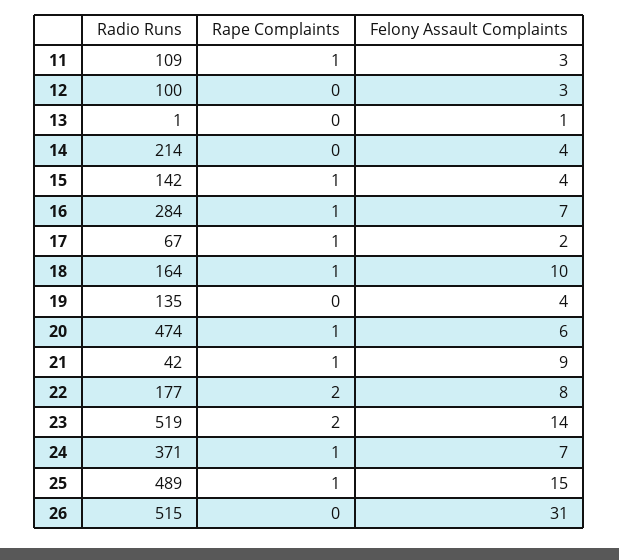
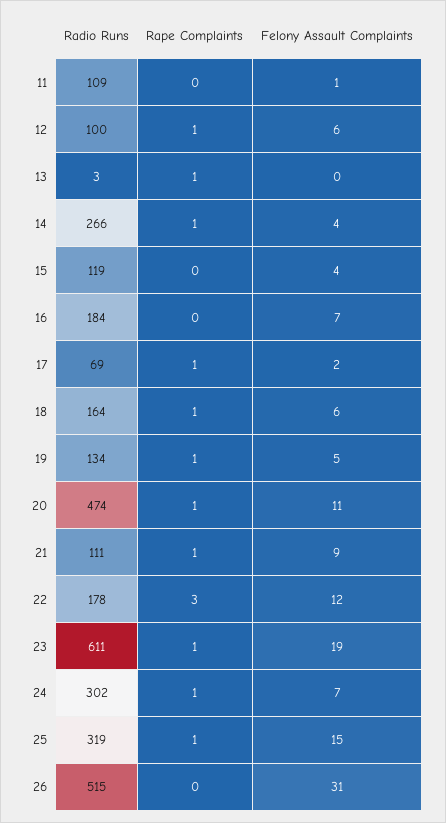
  {
    "Radio Runs": {
      "11": 109,
      "12": 100,
-     "13": 1,
+     "13": 3,
-     "14": 214,
+     "14": 266,
-     "15": 142,
+     "15": 119,
-     "16": 284,
+     "16": 184,
-     "17": 67,
+     "17": 69,
      "18": 164,
-     "19": 135,
+     "19": 134,
      "20": 474,
-     "21": 42,
+     "21": 111,
-     "22": 177,
+     "22": 178,
-     "23": 519,
+     "23": 611,
-     "24": 371,
+     "24": 302,
-     "25": 489,
+     "25": 319,
      "26": 515
    },
    "Rape Complaints": {
-     "11": 1,
+     "11": 0,
-     "12": 0,
+     "12": 1,
-     "13": 0,
+     "13": 1,
-     "14": 0,
+     "14": 1,
-     "15": 1,
+     "15": 0,
-     "16": 1,
+     "16": 0,
      "17": 1,
      "18": 1,
-     "19": 0,
+     "19": 1,
      "20": 1,
      "21": 1,
-     "22": 2,
+     "22": 3,
-     "23": 2,
+     "23": 1,
      "24": 1,
      "25": 1,
      "26": 0
    },
    "Felony Assault Complaints": {
-     "11": 3,
+     "11": 1,
-     "12": 3,
+     "12": 6,
-     "13": 1,
+     "13": 0,
      "14": 4,
      "15": 4,
      "16": 7,
      "17": 2,
-     "18": 10,
+     "18": 6,
-     "19": 4,
+     "19": 5,
-     "20": 6,
+     "20": 11,
      "21": 9,
-     "22": 8,
+     "22": 12,
-     "23": 14,
+     "23": 19,
      "24": 7,
      "25": 15,
      "26": 31
    }
  }

